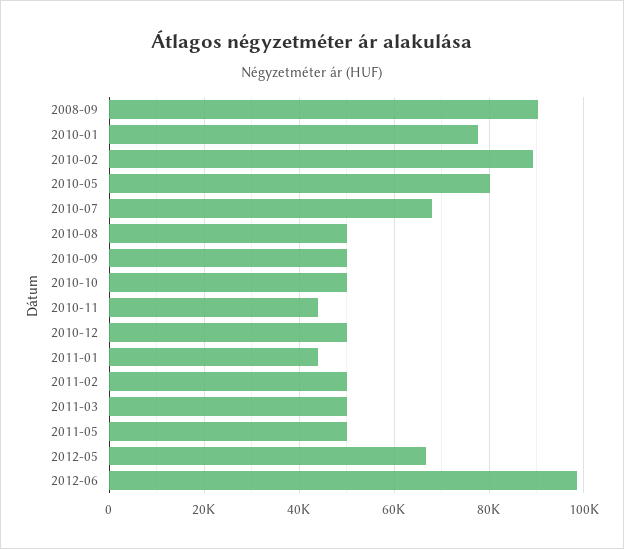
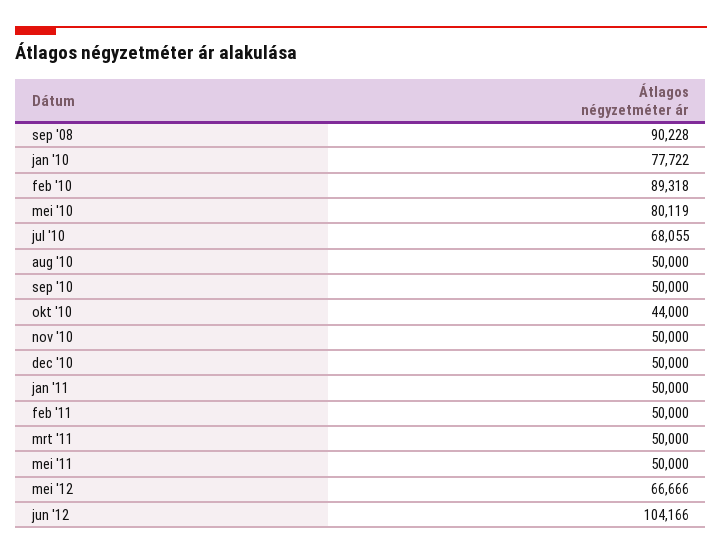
  {
    "2008-09": 90228,
    "2010-01": 77722,
    "2010-02": 89318,
    "2010-05": 80119,
    "2010-07": 68055,
    "2010-08": 50000,
    "2010-09": 50000,
-   "2010-10": 50000,
+   "2010-10": 44000,
-   "2010-11": 44000,
+   "2010-11": 50000,
    "2010-12": 50000,
-   "2011-01": 44000,
+   "2011-01": 50000,
    "2011-02": 50000,
    "2011-03": 50000,
    "2011-05": 50000,
    "2012-05": 66666,
-   "2012-06": 98000
+   "2012-06": 104166
  }

